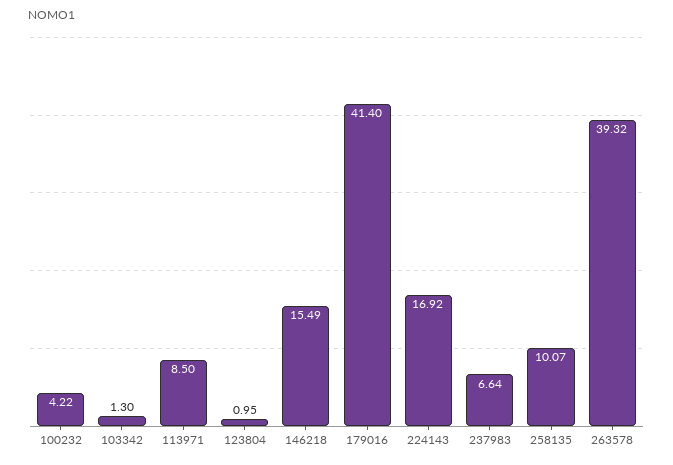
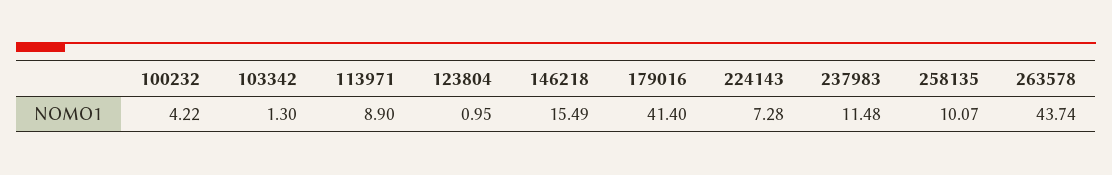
  {
    "100232": 4.22,
    "103342": 1.3,
-   "113971": 8.5,
+   "113971": 8.9,
    "123804": 0.95,
    "146218": 15.49,
    "179016": 41.4,
-   "224143": 16.92,
+   "224143": 7.28,
-   "237983": 6.64,
+   "237983": 11.48,
    "258135": 10.07,
-   "263578": 39.32
+   "263578": 43.74
  }

